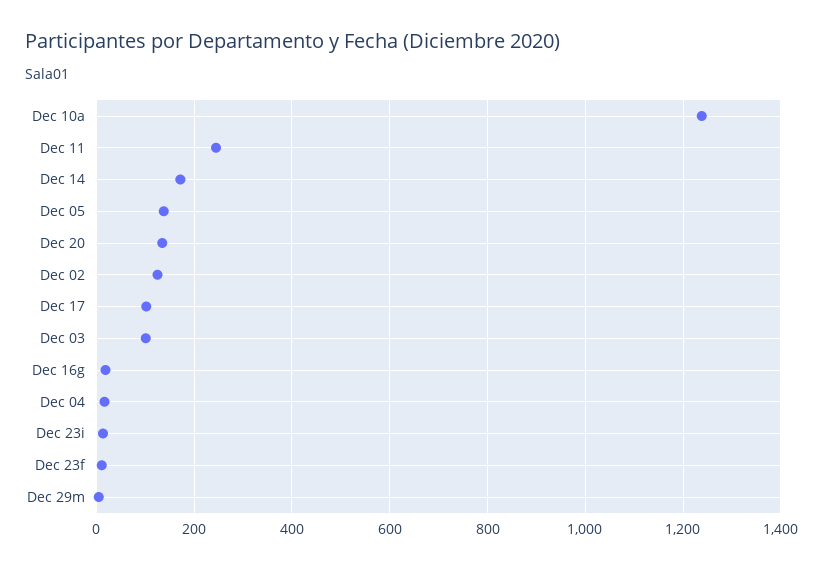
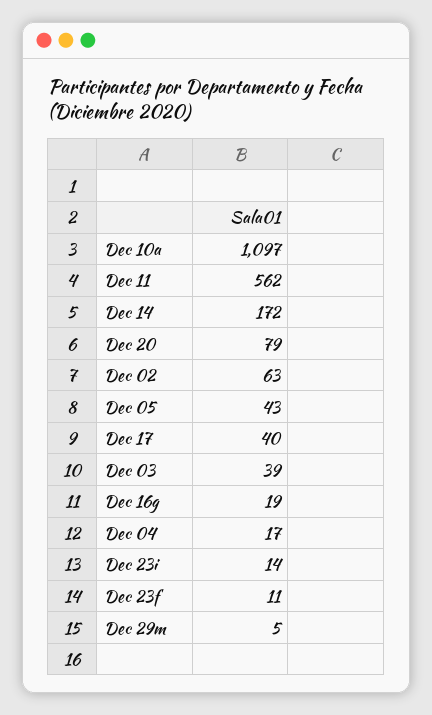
  {
-   "Dec 10a": 1240,
+   "Dec 10a": 1097,
-   "Dec 11": 240,
+   "Dec 11": 562,
    "Dec 14": 172,
-   "Dec 05": 140,
+   "Dec 05": 43,
-   "Dec 20": 140,
+   "Dec 20": 79,
-   "Dec 02": 120,
+   "Dec 02": 63,
-   "Dec 17": 100,
+   "Dec 17": 40,
-   "Dec 03": 100,
+   "Dec 03": 39,
    "Dec 16g": 19,
    "Dec 04": 17,
    "Dec 23i": 14,
    "Dec 23f": 11,
    "Dec 29m": 5
  }

